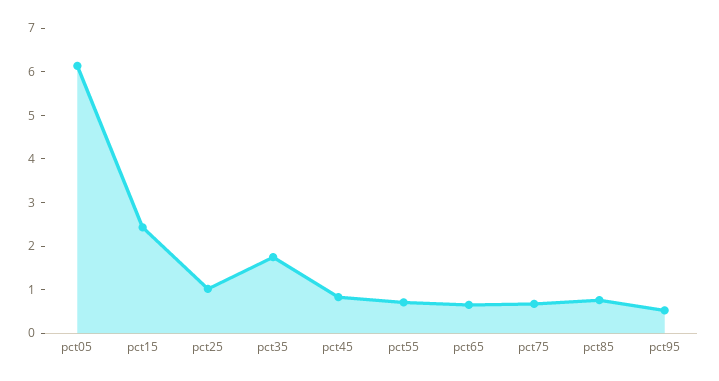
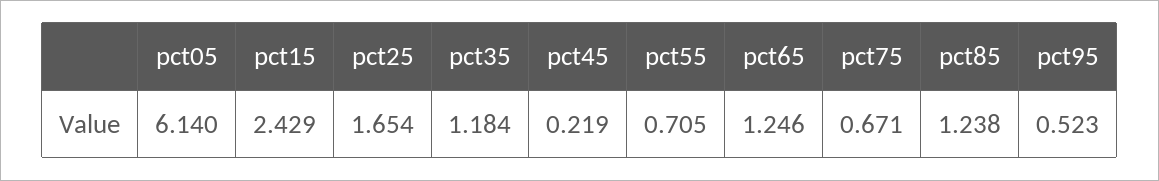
  {
    "pct05": 6.14,
    "pct15": 2.429,
-   "pct25": 1,
+   "pct25": 1.654,
-   "pct35": 1.8,
+   "pct35": 1.184,
-   "pct45": 0.8,
+   "pct45": 0.219,
    "pct55": 0.705,
-   "pct65": 0.6,
+   "pct65": 1.246,
    "pct75": 0.671,
-   "pct85": 0.8,
+   "pct85": 1.238,
    "pct95": 0.523
  }

